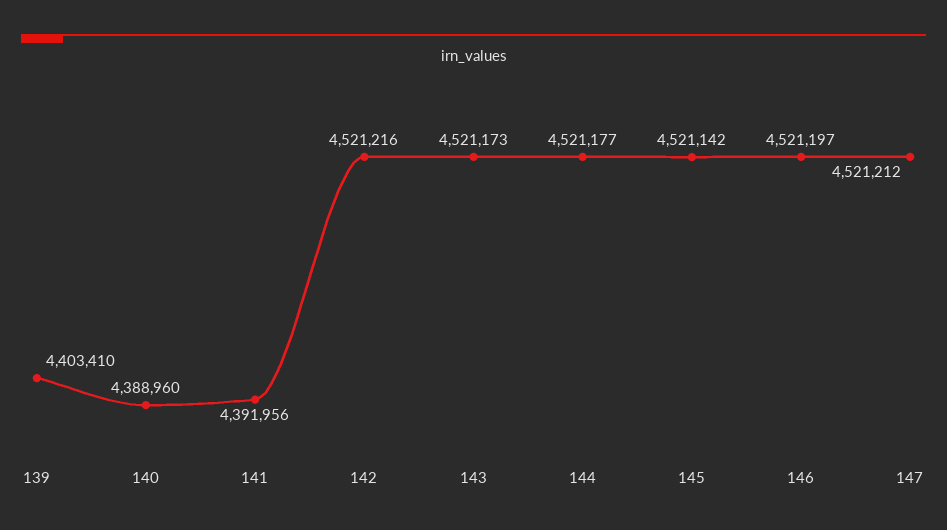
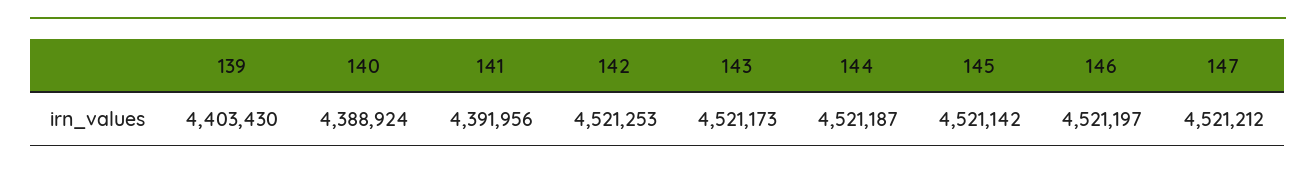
  {
-   "139": 4403410,
+   "139": 4403430,
-   "140": 4388960,
+   "140": 4388924,
    "141": 4391956,
-   "142": 4521216,
+   "142": 4521253,
    "143": 4521173,
-   "144": 4521177,
+   "144": 4521187,
    "145": 4521142,
    "146": 4521197,
    "147": 4521212
  }

